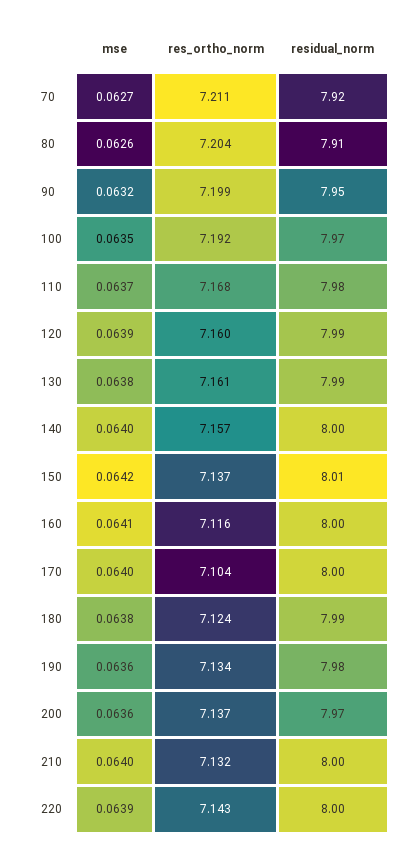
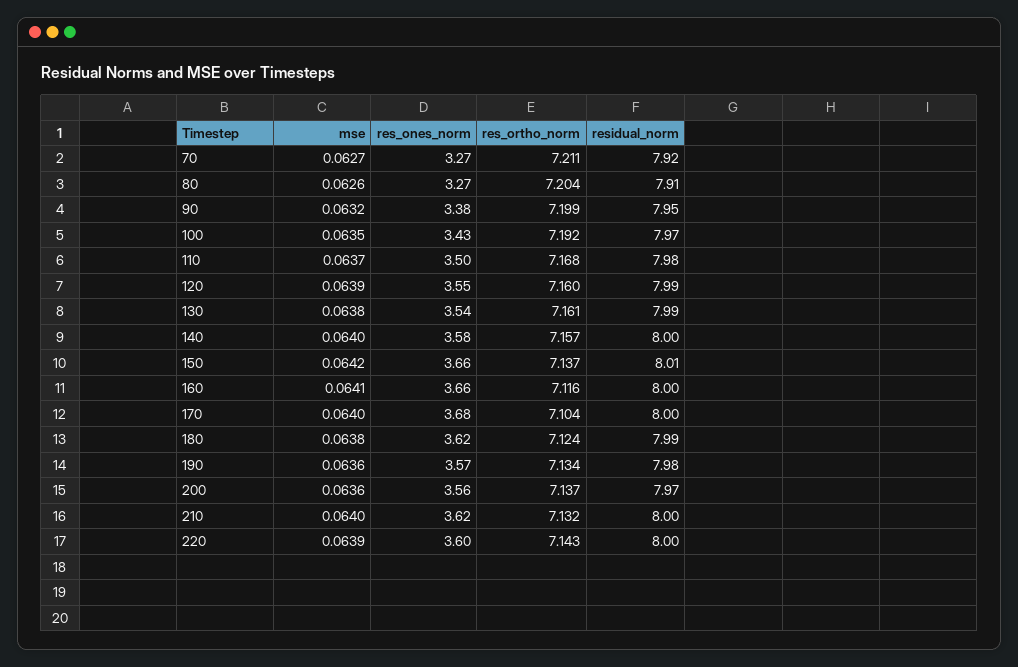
  {
    "mse": {
      "70": 0.0627,
      "80": 0.0626,
      "90": 0.0632,
      "100": 0.0635,
      "110": 0.0637,
      "120": 0.0639,
      "130": 0.0638,
      "140": 0.064,
      "150": 0.0642,
      "160": 0.0641,
      "170": 0.064,
      "180": 0.0638,
      "190": 0.0636,
      "200": 0.0636,
      "210": 0.064,
      "220": 0.0639
    },
    "res_ortho_norm": {
      "70": 7.211,
      "80": 7.204,
      "90": 7.199,
      "100": 7.192,
      "110": 7.168,
      "120": 7.16,
      "130": 7.161,
      "140": 7.157,
      "150": 7.137,
      "160": 7.116,
      "170": 7.104,
      "180": 7.124,
      "190": 7.134,
      "200": 7.137,
      "210": 7.132,
      "220": 7.143
    },
    "residual_norm": {
      "70": 7.92,
      "80": 7.91,
      "90": 7.95,
      "100": 7.97,
      "110": 7.98,
      "120": 7.99,
      "130": 7.99,
      "140": 8,
      "150": 8.01,
      "160": 8,
      "170": 8,
      "180": 7.99,
      "190": 7.98,
      "200": 7.97,
      "210": 8,
      "220": 8
-   }
+   },
+   "res_ones_norm": {
+     "70": 3.27,
+     "80": 3.27,
+     "90": 3.38,
+     "100": 3.43,
+     "110": 3.5,
+     "120": 3.55,
+     "130": 3.54,
+     "140": 3.58,
+     "150": 3.66,
+     "160": 3.66,
+     "170": 3.68,
+     "180": 3.62,
+     "190": 3.57,
+     "200": 3.56,
+     "210": 3.62,
+     "220": 3.6
+   }
  }

